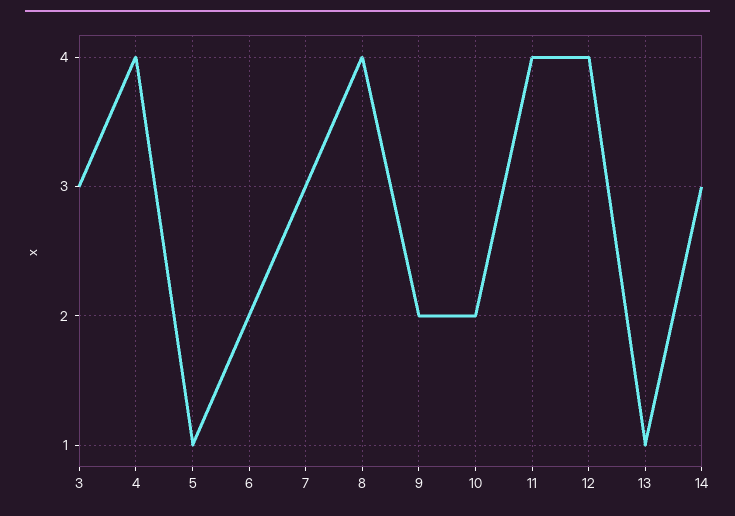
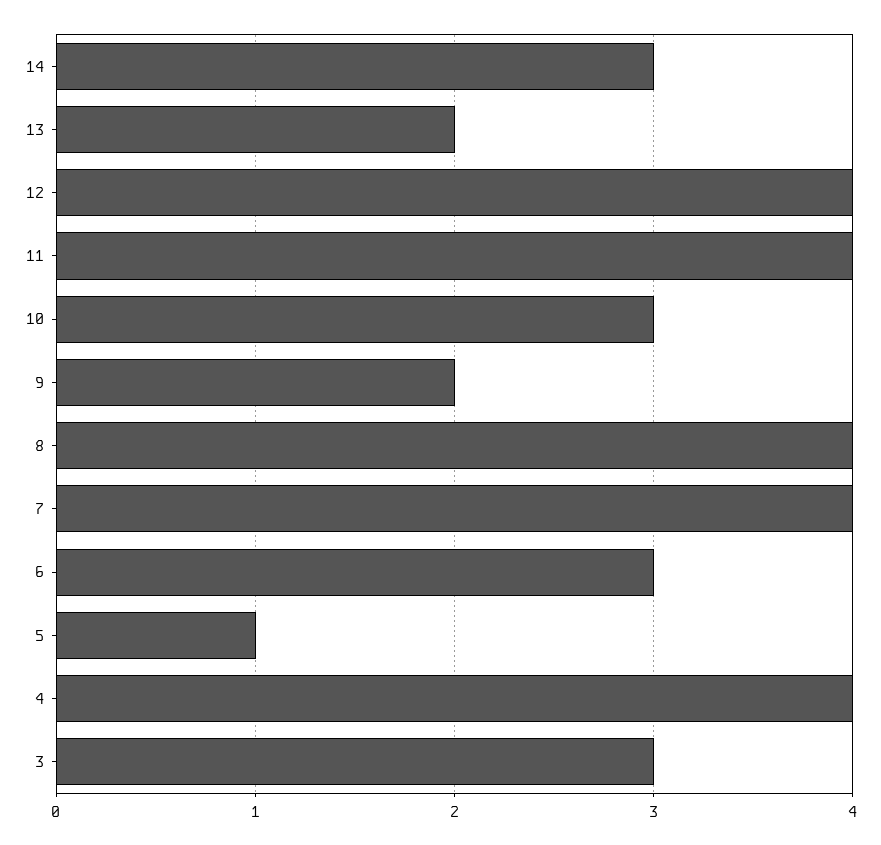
  {
    "3": 3,
    "4": 4,
    "5": 1,
-   "6": 2,
+   "6": 3,
-   "7": 3,
+   "7": 4,
    "8": 4,
    "9": 2,
-   "10": 2,
+   "10": 3,
    "11": 4,
    "12": 4,
-   "13": 1,
+   "13": 2,
    "14": 3
  }

